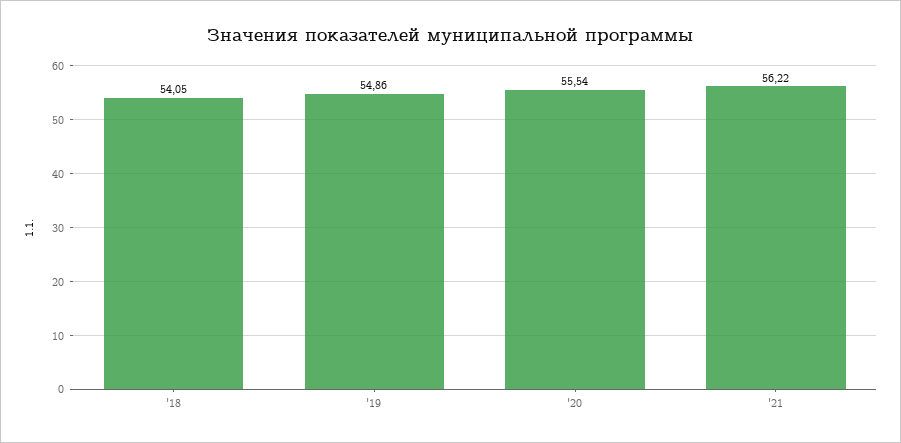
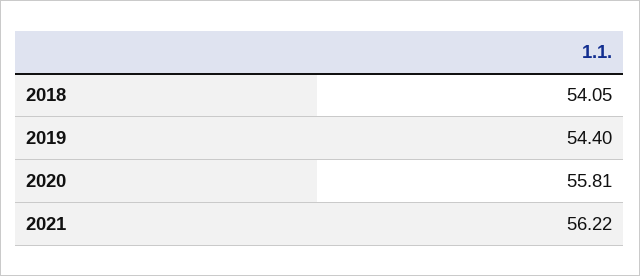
  {
    "'18": 54.05,
-   "'19": 54.86,
+   "'19": 54.4,
-   "'20": 55.54,
+   "'20": 55.81,
    "'21": 56.22
  }

